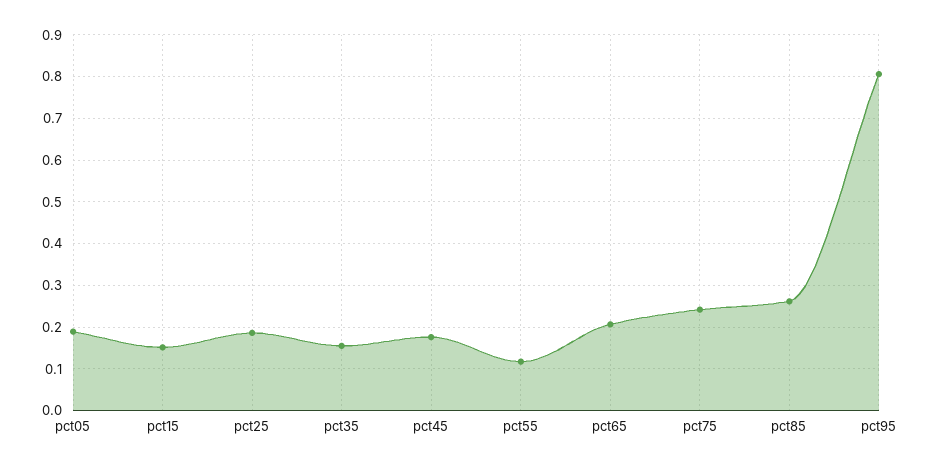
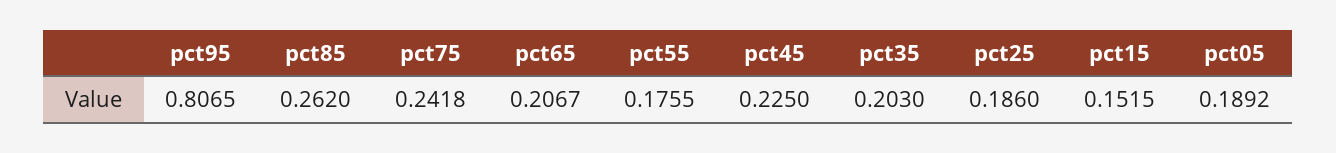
  {
    "pct05": 0.1892,
    "pct15": 0.1515,
    "pct25": 0.186,
-   "pct35": 0.16,
+   "pct35": 0.203,
-   "pct45": 0.18,
+   "pct45": 0.225,
-   "pct55": 0.12,
+   "pct55": 0.1755,
    "pct65": 0.2067,
    "pct75": 0.2418,
    "pct85": 0.262,
    "pct95": 0.8065
  }

